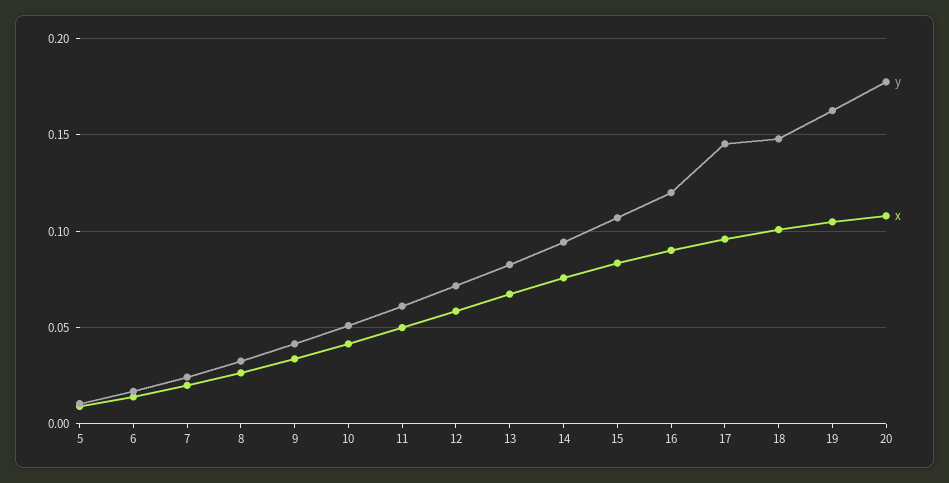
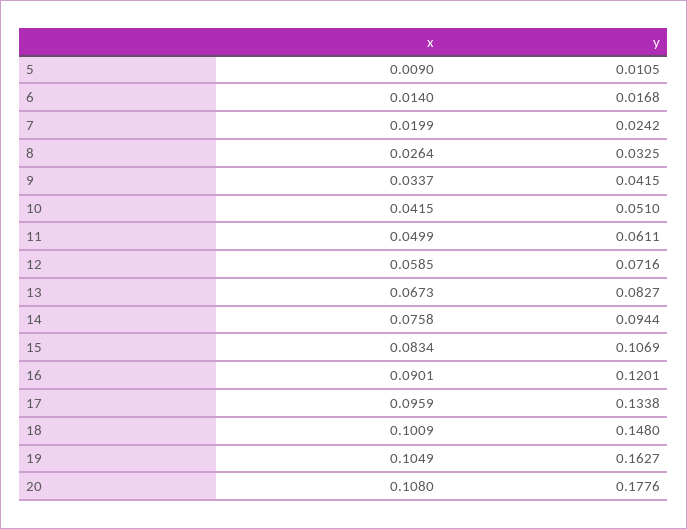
  {
    "y": {
      "5": 0.0105,
      "6": 0.0168,
      "7": 0.0242,
      "8": 0.0325,
      "9": 0.0415,
      "10": 0.051,
      "11": 0.0611,
      "12": 0.0716,
      "13": 0.0827,
      "14": 0.0944,
      "15": 0.1069,
      "16": 0.1201,
-     "17": 0.145,
+     "17": 0.1338,
      "18": 0.148,
      "19": 0.1627,
      "20": 0.1776
    },
    "x": {
      "5": 0.009,
      "6": 0.014,
      "7": 0.0199,
      "8": 0.0264,
      "9": 0.0337,
      "10": 0.0415,
      "11": 0.0499,
      "12": 0.0585,
      "13": 0.0673,
      "14": 0.0758,
      "15": 0.0834,
      "16": 0.0901,
      "17": 0.0959,
      "18": 0.1009,
      "19": 0.1049,
      "20": 0.108
    }
  }

